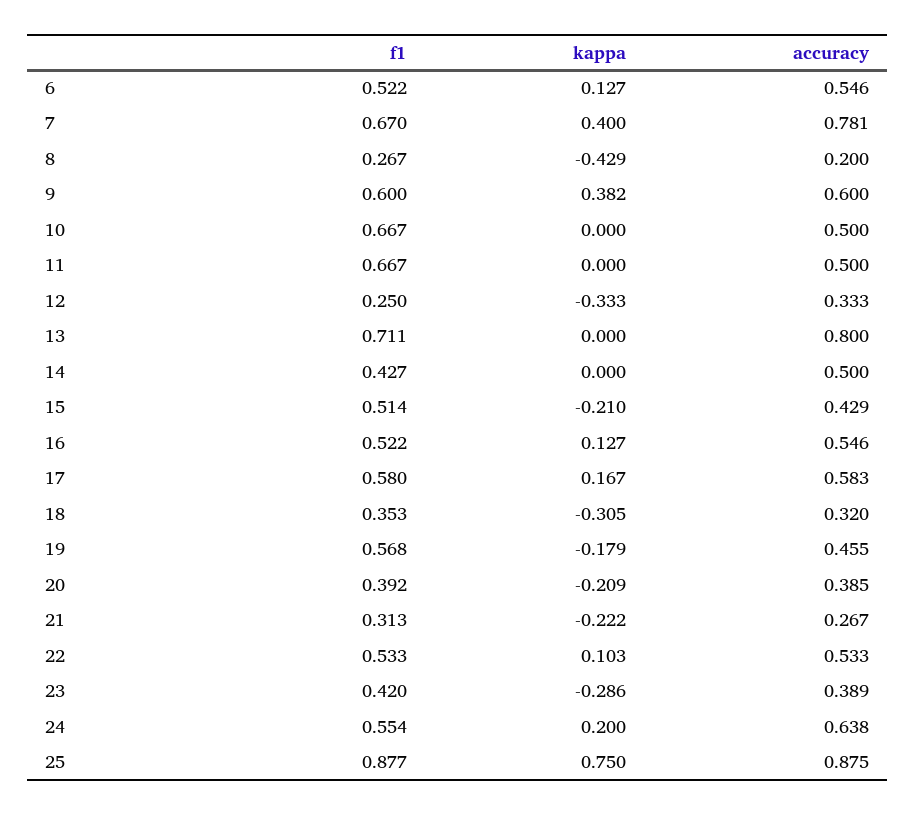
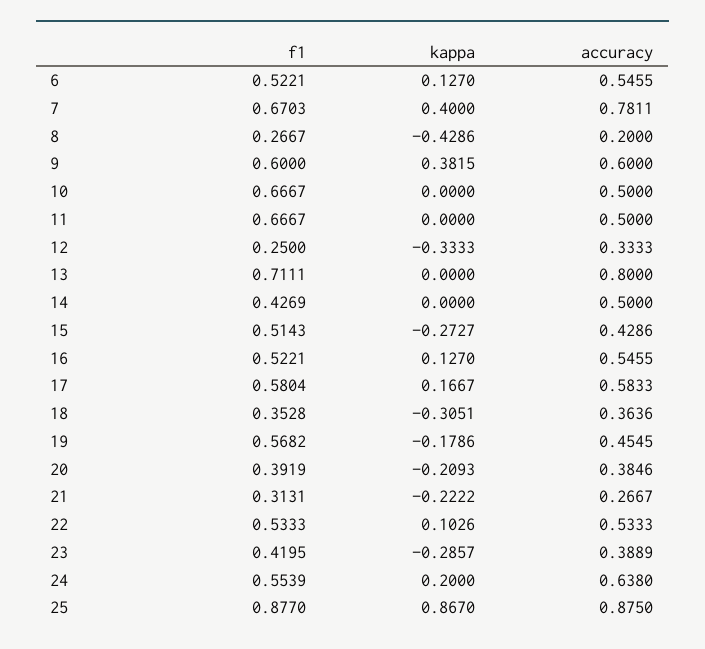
  {
    "f1": {
      "6": 0.5221,
      "7": 0.6703,
      "8": 0.2667,
      "9": 0.6,
      "10": 0.6667,
      "11": 0.6667,
      "12": 0.25,
      "13": 0.7111,
      "14": 0.4269,
      "15": 0.5143,
      "16": 0.5221,
      "17": 0.5804,
      "18": 0.3528,
      "19": 0.5682,
      "20": 0.3919,
      "21": 0.3131,
      "22": 0.5333,
      "23": 0.4195,
      "24": 0.5539,
      "25": 0.877
    },
    "kappa": {
      "6": 0.127,
      "7": 0.4,
      "8": -0.4286,
      "9": 0.3815,
      "10": 0,
      "11": 0,
      "12": -0.3333,
      "13": 0,
      "14": 0,
-     "15": -0.21,
+     "15": -0.2727,
      "16": 0.127,
      "17": 0.1667,
      "18": -0.3051,
      "19": -0.1786,
      "20": -0.2093,
      "21": -0.2222,
      "22": 0.1026,
      "23": -0.2857,
      "24": 0.2,
-     "25": 0.75
+     "25": 0.867
    },
    "accuracy": {
      "6": 0.5455,
      "7": 0.7811,
      "8": 0.2,
      "9": 0.6,
      "10": 0.5,
      "11": 0.5,
      "12": 0.3333,
      "13": 0.8,
      "14": 0.5,
      "15": 0.4286,
      "16": 0.5455,
      "17": 0.5833,
-     "18": 0.32,
+     "18": 0.3636,
      "19": 0.4545,
      "20": 0.3846,
      "21": 0.2667,
      "22": 0.5333,
      "23": 0.3889,
      "24": 0.638,
      "25": 0.875
    }
  }

